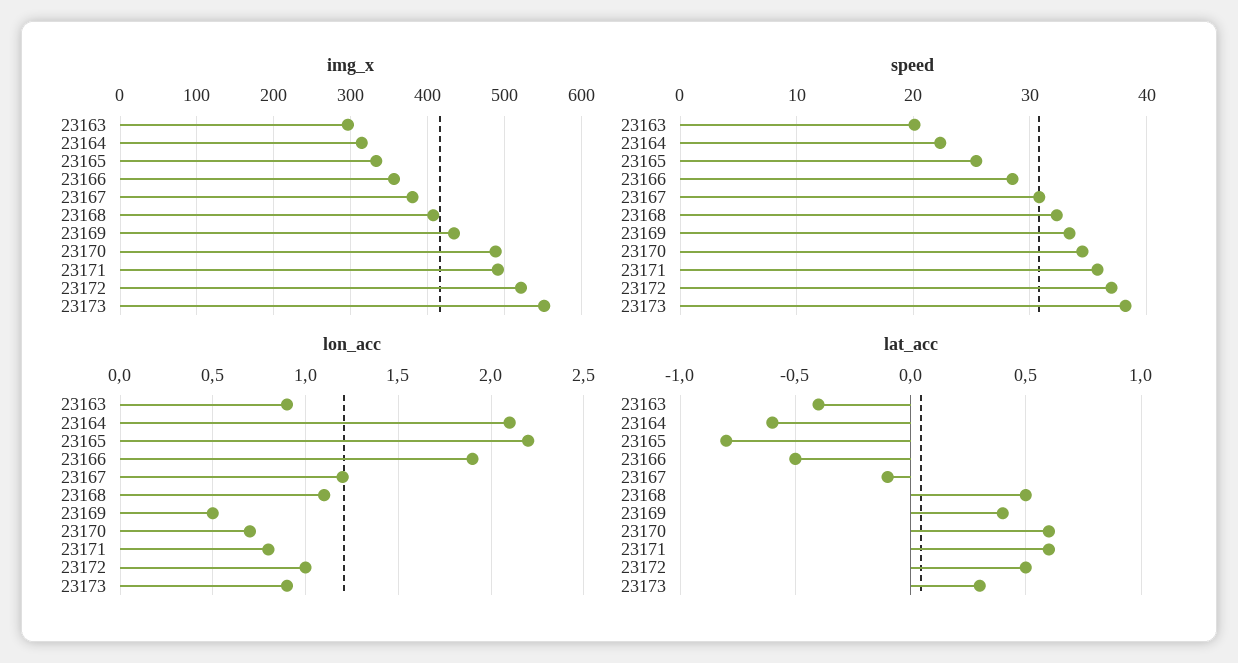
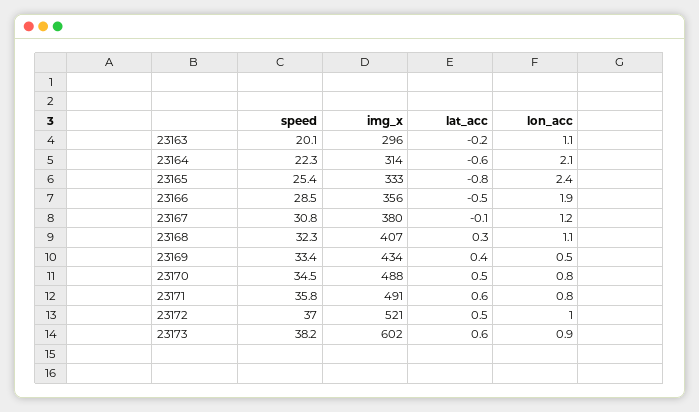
  {
    "img_x": {
      "23163": 296,
      "23164": 314,
      "23165": 333,
      "23166": 356,
      "23167": 380,
      "23168": 407,
      "23169": 434,
      "23170": 488,
      "23171": 491,
      "23172": 521,
-     "23173": 550
+     "23173": 602
    },
    "speed": {
      "23163": 20.1,
      "23164": 22.3,
      "23165": 25.4,
      "23166": 28.5,
      "23167": 30.8,
      "23168": 32.3,
      "23169": 33.4,
      "23170": 34.5,
      "23171": 35.8,
      "23172": 37,
      "23173": 38.2
    },
    "lon_acc": {
-     "23163": 0.9,
+     "23163": 1.1,
      "23164": 2.1,
-     "23165": 2.2,
+     "23165": 2.4,
      "23166": 1.9,
      "23167": 1.2,
      "23168": 1.1,
      "23169": 0.5,
-     "23170": 0.7,
+     "23170": 0.8,
      "23171": 0.8,
      "23172": 1,
      "23173": 0.9
    },
    "lat_acc": {
-     "23163": -0.4,
+     "23163": -0.2,
      "23164": -0.6,
      "23165": -0.8,
      "23166": -0.5,
      "23167": -0.1,
-     "23168": 0.5,
+     "23168": 0.3,
      "23169": 0.4,
-     "23170": 0.6,
+     "23170": 0.5,
      "23171": 0.6,
      "23172": 0.5,
-     "23173": 0.3
+     "23173": 0.6
    }
  }

